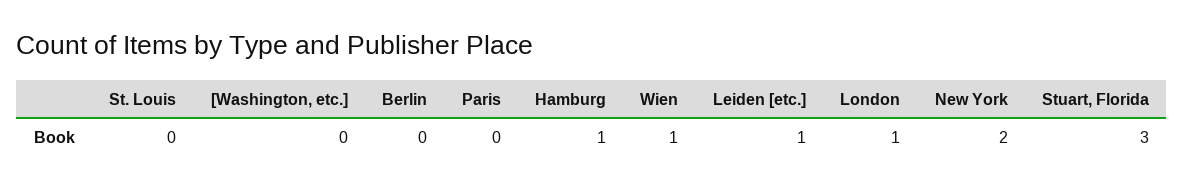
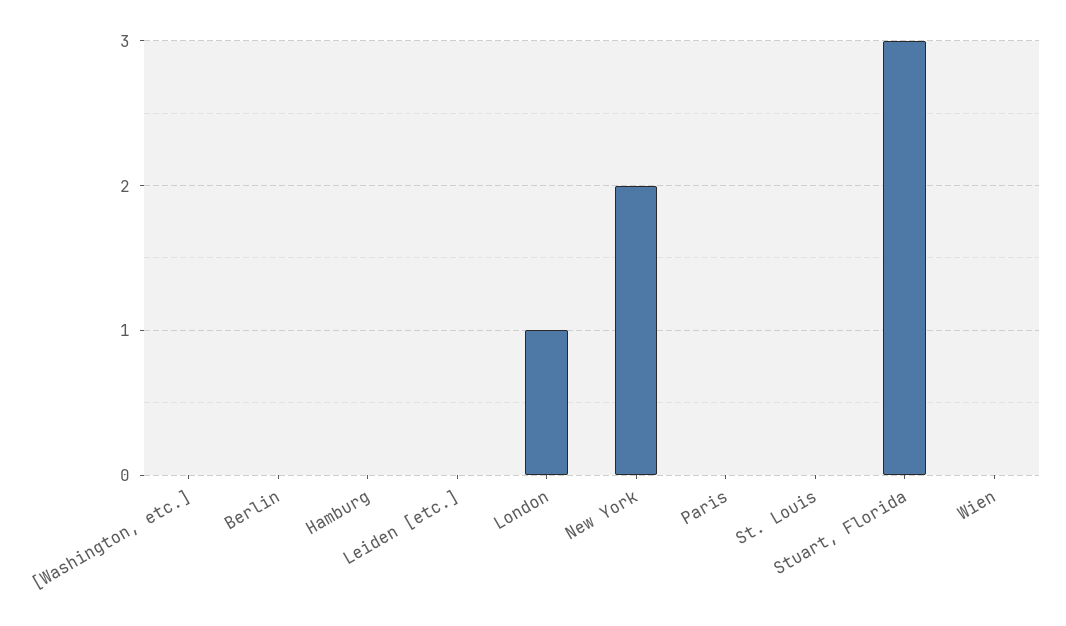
  {
    "St. Louis": 0,
    "[Washington, etc.]": 0,
    "Berlin": 0,
    "Paris": 0,
-   "Hamburg": 1,
+   "Hamburg": 0,
-   "Wien": 1,
+   "Wien": 0,
-   "Leiden [etc.]": 1,
+   "Leiden [etc.]": 0,
    "London": 1,
    "New York": 2,
    "Stuart, Florida": 3
  }

